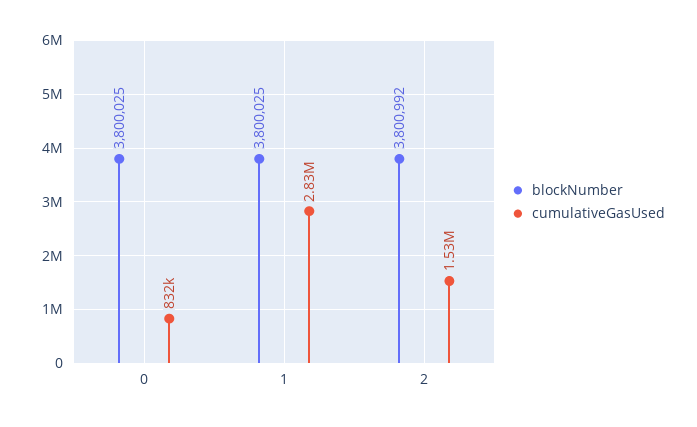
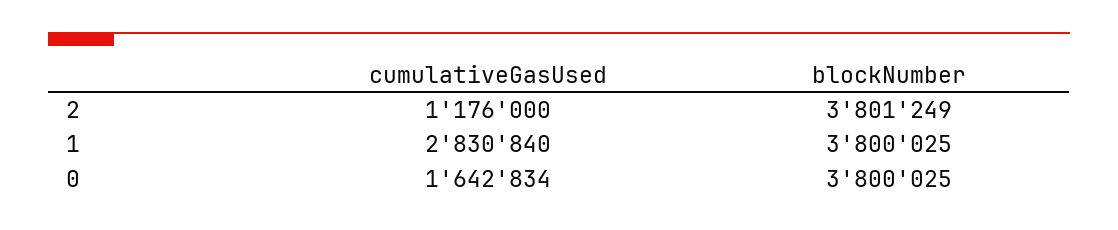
  {
    "blockNumber": {
      "0": 3800025,
      "1": 3800025,
-     "2": 3800992
+     "2": 3801249
    },
    "cumulativeGasUsed": {
-     "0": 832000,
+     "0": 1642834,
      "1": 2830840,
-     "2": 1530000
+     "2": 1176000
    }
  }

